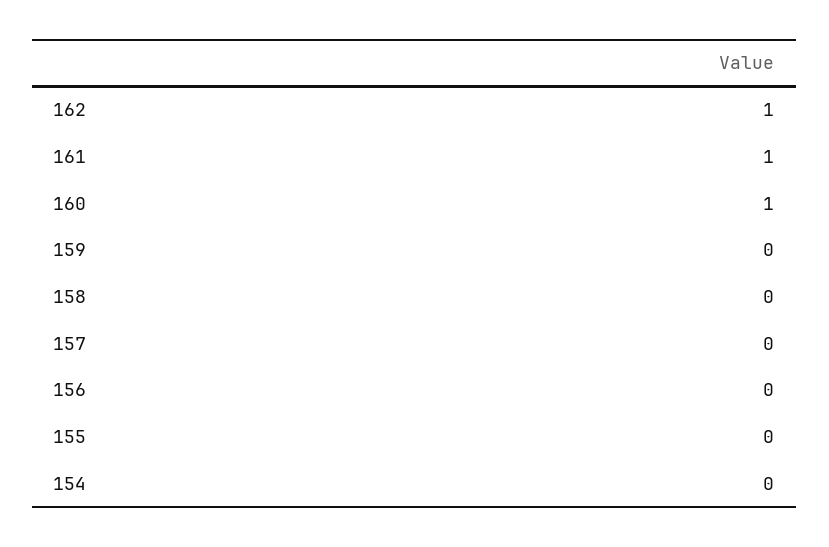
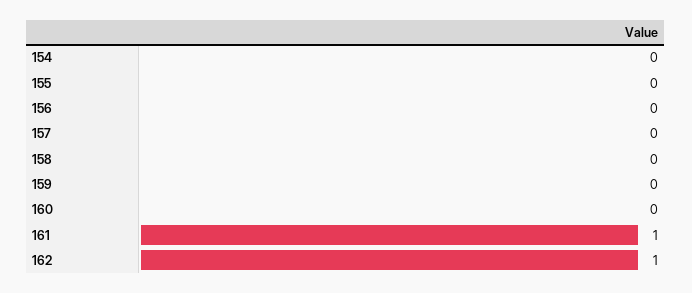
  {
    "162": 1,
    "161": 1,
-   "160": 1,
+   "160": 0,
    "159": 0,
    "158": 0,
    "157": 0,
    "156": 0,
    "155": 0,
    "154": 0
  }

